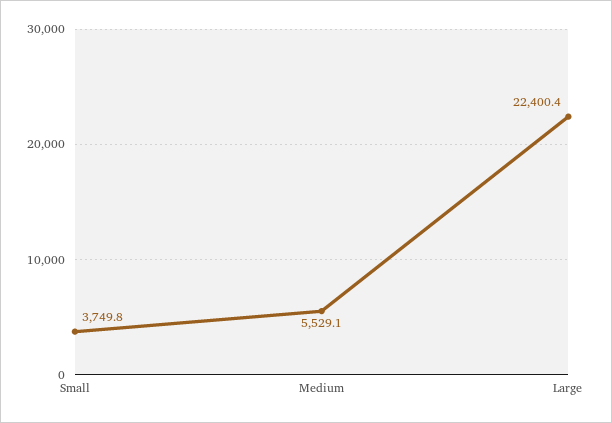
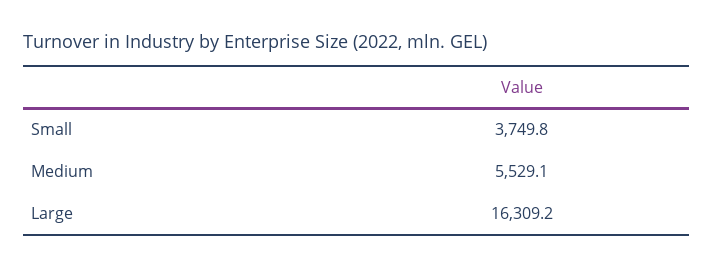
  {
    "Small": 3749.8,
    "Medium": 5529.1,
-   "Large": 22400.4
+   "Large": 16309.2
  }

